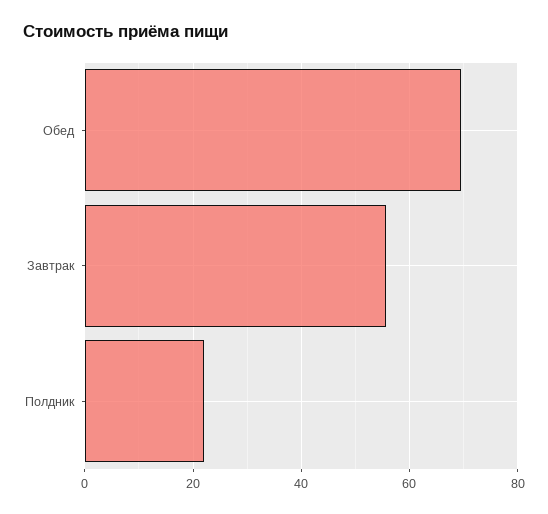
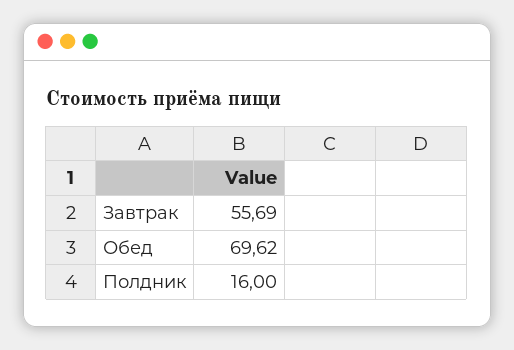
  {
    "Обед": 69.62,
    "Завтрак": 55.69,
-   "Полдник": 22
+   "Полдник": 16
  }

